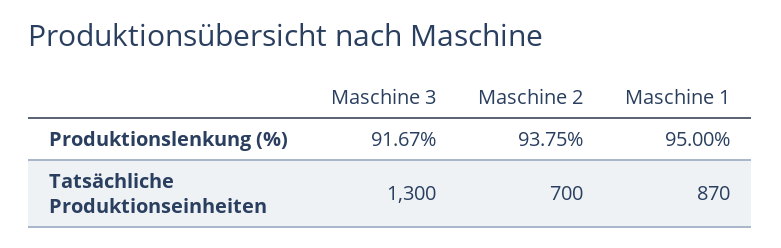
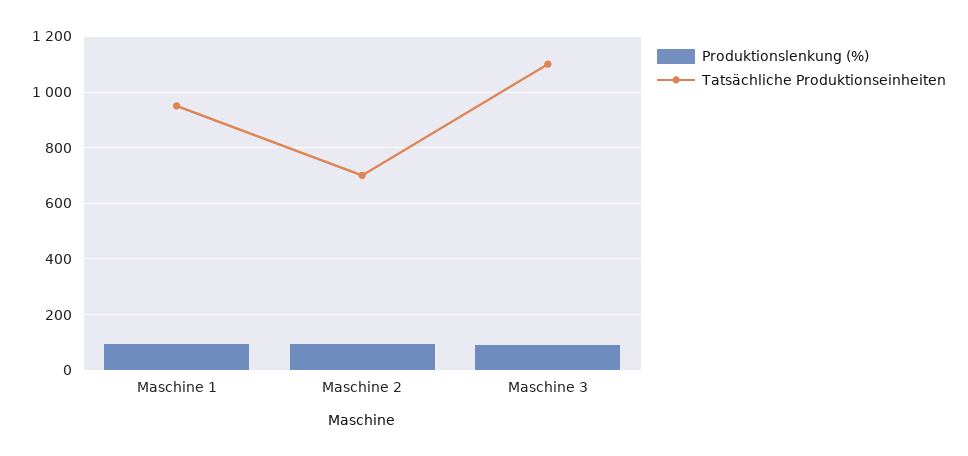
  {
    "Produktionslenkung (%)": {
      "Maschine 3": 91.67,
      "Maschine 2": 93.75,
      "Maschine 1": 95
    },
    "Tatsächliche Produktionseinheiten": {
-     "Maschine 3": 1300,
+     "Maschine 3": 1100,
      "Maschine 2": 700,
-     "Maschine 1": 870
+     "Maschine 1": 950
    }
  }

